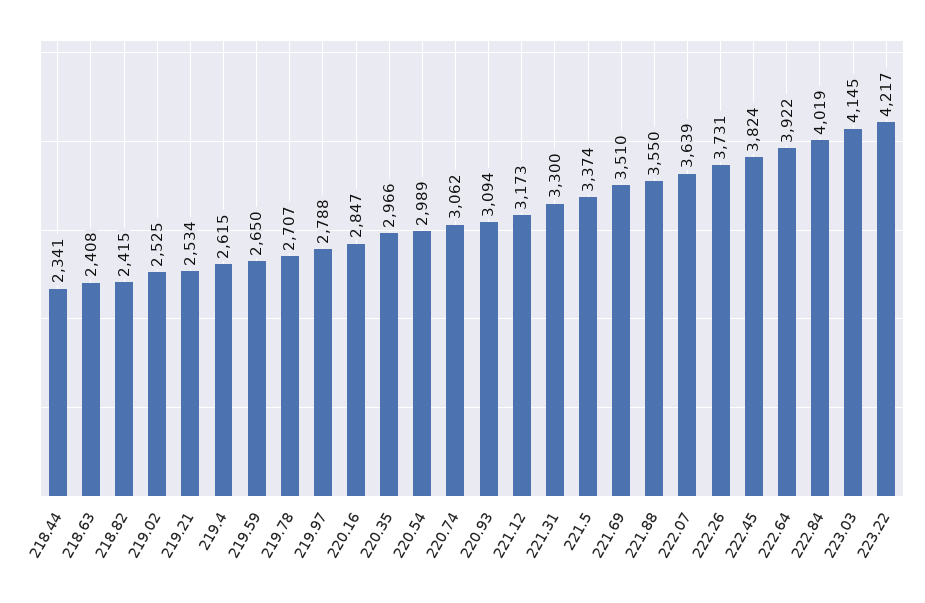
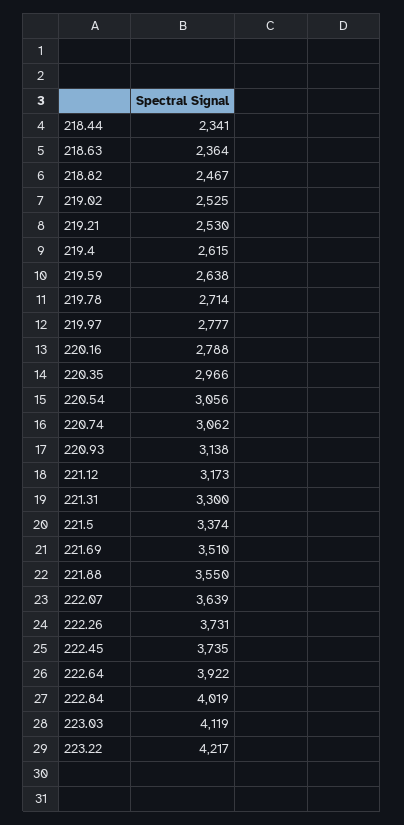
  {
    "218.44": 2341,
-   "218.63": 2408,
+   "218.63": 2364,
-   "218.82": 2415,
+   "218.82": 2467,
    "219.02": 2525,
-   "219.21": 2534,
+   "219.21": 2530,
    "219.4": 2615,
-   "219.59": 2650,
+   "219.59": 2638,
-   "219.78": 2707,
+   "219.78": 2714,
-   "219.97": 2788,
+   "219.97": 2777,
-   "220.16": 2847,
+   "220.16": 2788,
    "220.35": 2966,
-   "220.54": 2989,
+   "220.54": 3056,
    "220.74": 3062,
-   "220.93": 3094,
+   "220.93": 3138,
    "221.12": 3173,
    "221.31": 3300,
    "221.5": 3374,
    "221.69": 3510,
    "221.88": 3550,
    "222.07": 3639,
    "222.26": 3731,
-   "222.45": 3824,
+   "222.45": 3735,
    "222.64": 3922,
    "222.84": 4019,
-   "223.03": 4145,
+   "223.03": 4119,
    "223.22": 4217
  }

